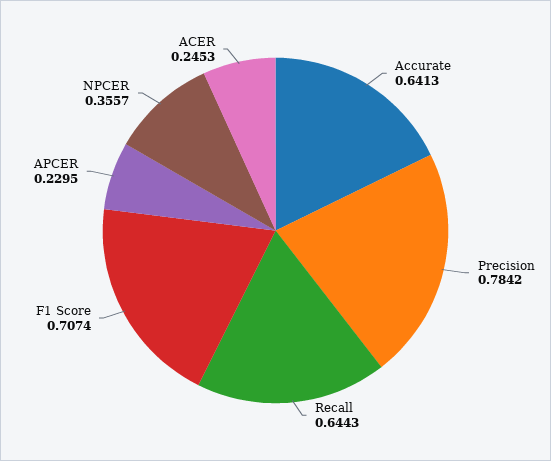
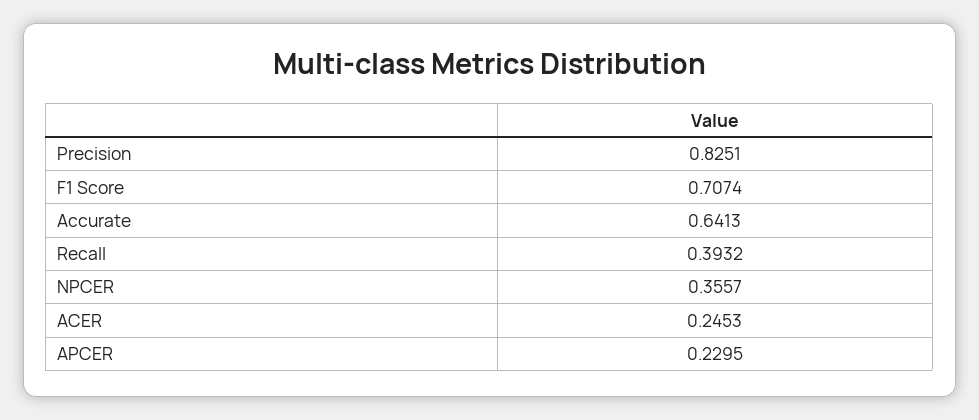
  {
    "Accurate": 0.6413,
-   "Precision": 0.7842,
+   "Precision": 0.8251,
-   "Recall": 0.6443,
+   "Recall": 0.3932,
    "F1 Score": 0.7074,
    "APCER": 0.2295,
    "NPCER": 0.3557,
    "ACER": 0.2453
  }

